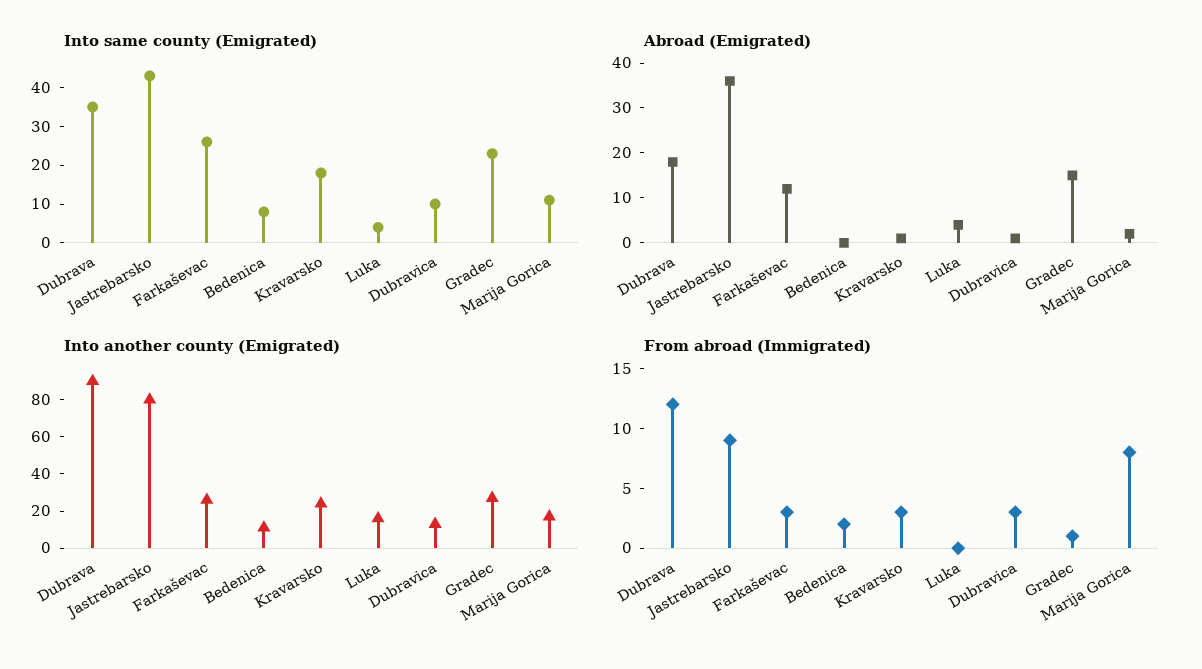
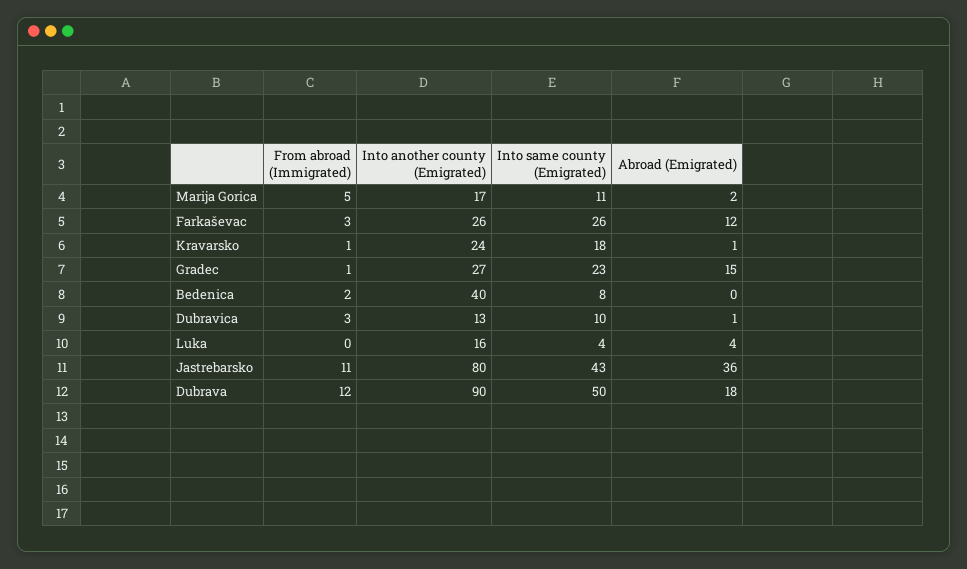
  {
    "Into same county (Emigrated)": {
-     "Dubrava": 35,
+     "Dubrava": 50,
      "Jastrebarsko": 43,
      "Farkaševac": 26,
      "Bedenica": 8,
      "Kravarsko": 18,
      "Luka": 4,
      "Dubravica": 10,
      "Gradec": 23,
      "Marija Gorica": 11
    },
    "Abroad (Emigrated)": {
      "Dubrava": 18,
      "Jastrebarsko": 36,
      "Farkaševac": 12,
      "Bedenica": 0,
      "Kravarsko": 1,
      "Luka": 4,
      "Dubravica": 1,
      "Gradec": 15,
      "Marija Gorica": 2
    },
    "Into another county (Emigrated)": {
      "Dubrava": 90,
      "Jastrebarsko": 80,
      "Farkaševac": 26,
-     "Bedenica": 10,
+     "Bedenica": 40,
      "Kravarsko": 24,
      "Luka": 16,
      "Dubravica": 13,
      "Gradec": 27,
      "Marija Gorica": 17
    },
    "From abroad (Immigrated)": {
      "Dubrava": 12,
-     "Jastrebarsko": 9,
+     "Jastrebarsko": 11,
      "Farkaševac": 3,
      "Bedenica": 2,
-     "Kravarsko": 3,
+     "Kravarsko": 1,
      "Luka": 0,
      "Dubravica": 3,
      "Gradec": 1,
-     "Marija Gorica": 8
+     "Marija Gorica": 5
    }
  }

